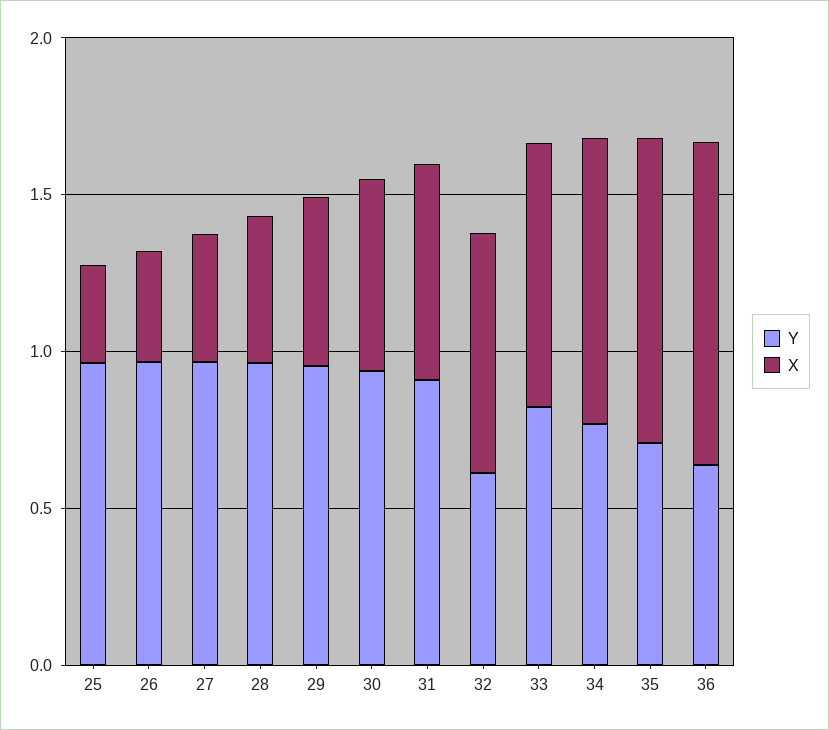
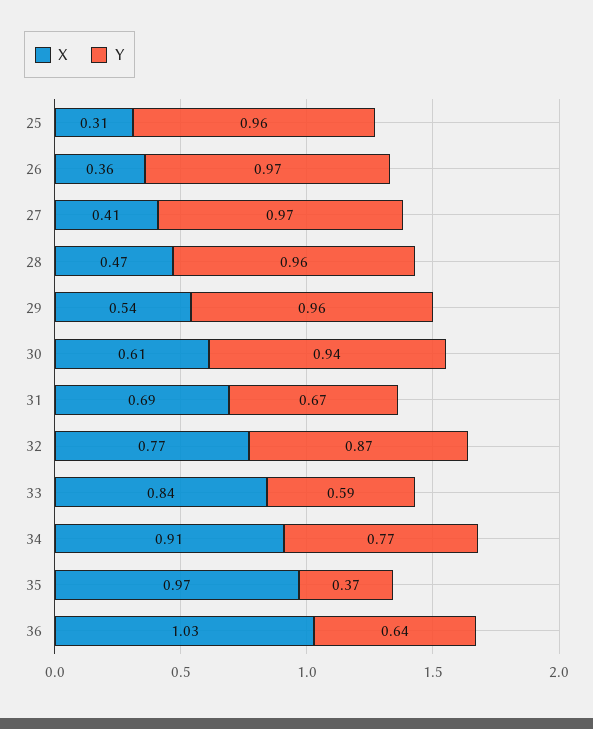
  {
    "Y": {
      "25": 0.96,
      "26": 0.97,
      "27": 0.97,
      "28": 0.96,
      "29": 0.96,
      "30": 0.94,
-     "31": 0.9,
+     "31": 0.67,
-     "32": 0.6,
+     "32": 0.87,
-     "33": 0.8,
+     "33": 0.59,
      "34": 0.77,
-     "35": 0.7,
+     "35": 0.37,
      "36": 0.64
    },
    "X": {
      "25": 0.31,
      "26": 0.36,
      "27": 0.41,
      "28": 0.47,
      "29": 0.54,
      "30": 0.61,
      "31": 0.69,
      "32": 0.77,
      "33": 0.84,
      "34": 0.91,
      "35": 0.97,
      "36": 1.03
    }
  }

